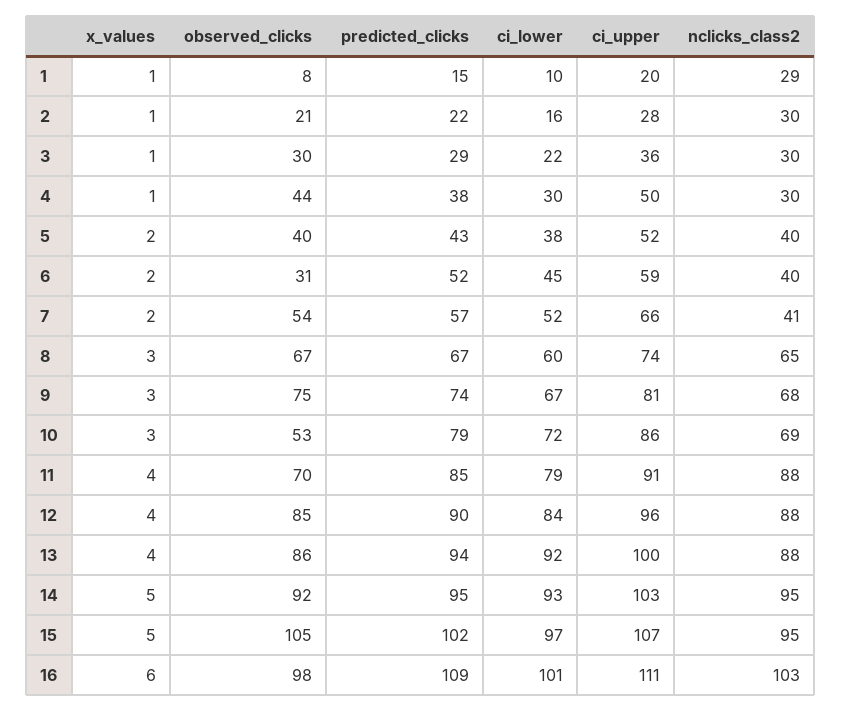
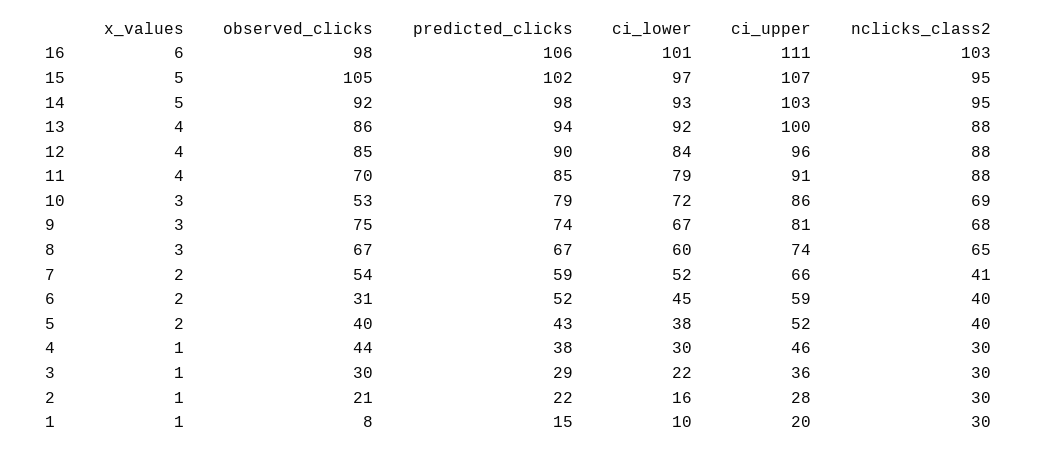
  {
    "x_values": {
      "1": 1,
      "2": 1,
      "3": 1,
      "4": 1,
      "5": 2,
      "6": 2,
      "7": 2,
      "8": 3,
      "9": 3,
      "10": 3,
      "11": 4,
      "12": 4,
      "13": 4,
      "14": 5,
      "15": 5,
      "16": 6
    },
    "observed_clicks": {
      "1": 8,
      "2": 21,
      "3": 30,
      "4": 44,
      "5": 40,
      "6": 31,
      "7": 54,
      "8": 67,
      "9": 75,
      "10": 53,
      "11": 70,
      "12": 85,
      "13": 86,
      "14": 92,
      "15": 105,
      "16": 98
    },
    "predicted_clicks": {
      "1": 15,
      "2": 22,
      "3": 29,
      "4": 38,
      "5": 43,
      "6": 52,
-     "7": 57,
+     "7": 59,
      "8": 67,
      "9": 74,
      "10": 79,
      "11": 85,
      "12": 90,
      "13": 94,
-     "14": 95,
+     "14": 98,
      "15": 102,
-     "16": 109
+     "16": 106
    },
    "ci_lower": {
      "1": 10,
      "2": 16,
      "3": 22,
      "4": 30,
      "5": 38,
      "6": 45,
      "7": 52,
      "8": 60,
      "9": 67,
      "10": 72,
      "11": 79,
      "12": 84,
      "13": 92,
      "14": 93,
      "15": 97,
      "16": 101
    },
    "ci_upper": {
      "1": 20,
      "2": 28,
      "3": 36,
-     "4": 50,
+     "4": 46,
      "5": 52,
      "6": 59,
      "7": 66,
      "8": 74,
      "9": 81,
      "10": 86,
      "11": 91,
      "12": 96,
      "13": 100,
      "14": 103,
      "15": 107,
      "16": 111
    },
    "nclicks_class2": {
-     "1": 29,
+     "1": 30,
      "2": 30,
      "3": 30,
      "4": 30,
      "5": 40,
      "6": 40,
      "7": 41,
      "8": 65,
      "9": 68,
      "10": 69,
      "11": 88,
      "12": 88,
      "13": 88,
      "14": 95,
      "15": 95,
      "16": 103
    }
  }

